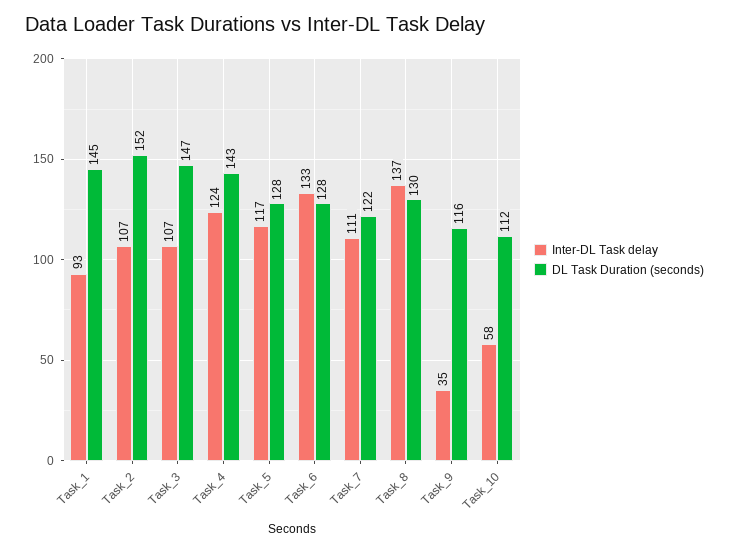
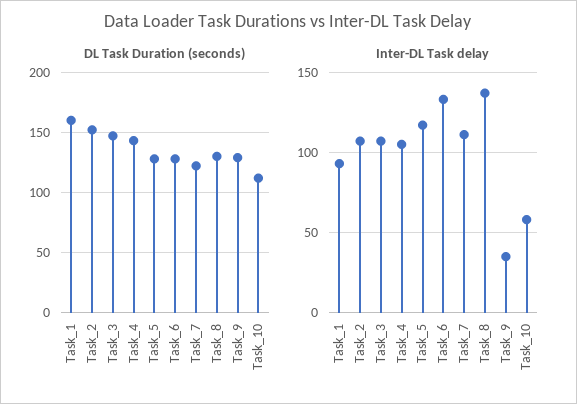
  {
    "Inter-DL Task delay": {
      "Task_1": 93,
      "Task_2": 107,
      "Task_3": 107,
-     "Task_4": 124,
+     "Task_4": 105,
      "Task_5": 117,
      "Task_6": 133,
      "Task_7": 111,
      "Task_8": 137,
      "Task_9": 35,
      "Task_10": 58
    },
    "DL Task Duration (seconds)": {
-     "Task_1": 145,
+     "Task_1": 160,
      "Task_2": 152,
      "Task_3": 147,
      "Task_4": 143,
      "Task_5": 128,
      "Task_6": 128,
      "Task_7": 122,
      "Task_8": 130,
-     "Task_9": 116,
+     "Task_9": 130,
      "Task_10": 112
    }
  }

